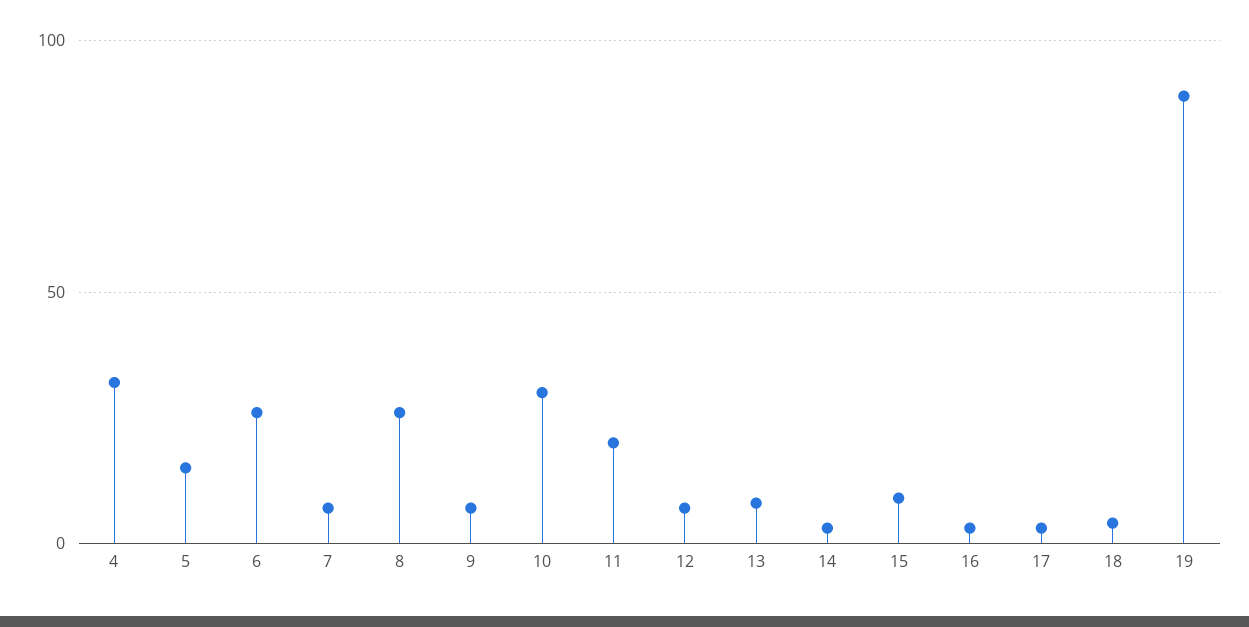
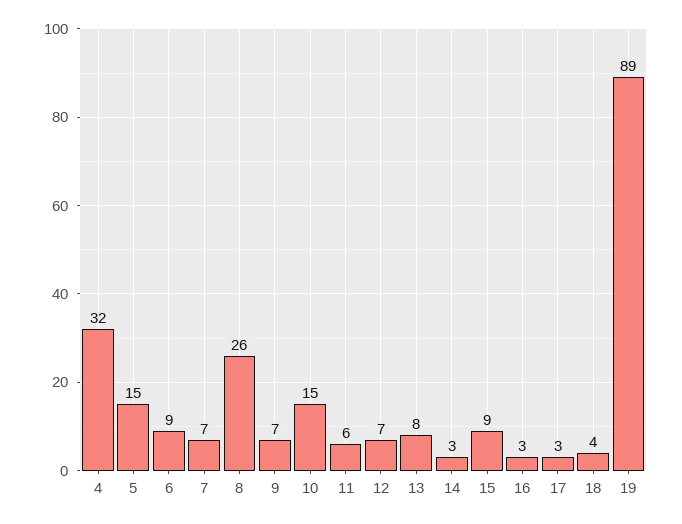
  {
    "4": 32,
    "5": 15,
-   "6": 25,
+   "6": 9,
    "7": 7,
    "8": 26,
    "9": 7,
-   "10": 30,
+   "10": 15,
-   "11": 20,
+   "11": 6,
    "12": 7,
    "13": 8,
    "14": 3,
    "15": 9,
    "16": 3,
    "17": 3,
    "18": 4,
    "19": 89
  }

